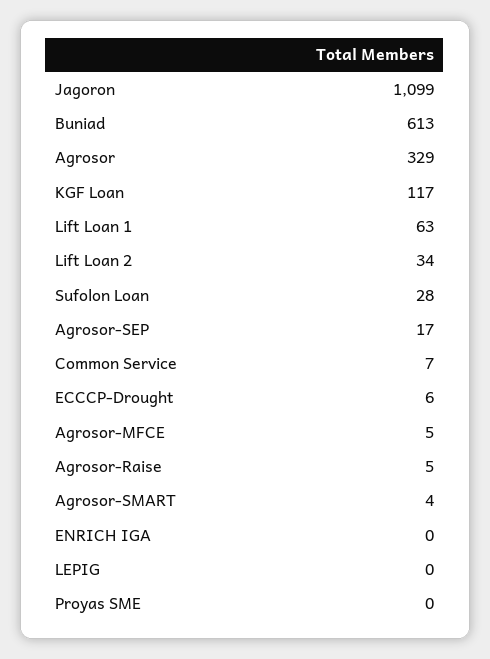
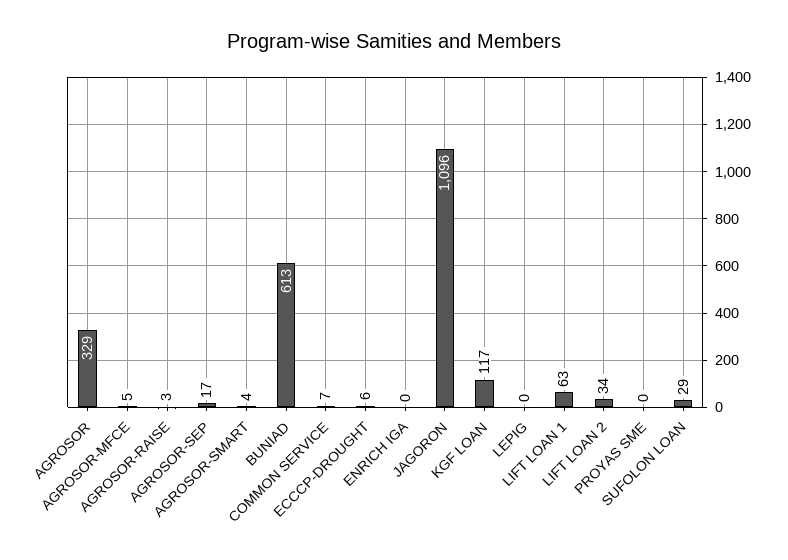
  {
-   "Jagoron": 1099,
+   "Jagoron": 1096,
    "Buniad": 613,
    "Agrosor": 329,
    "KGF Loan": 117,
    "Lift Loan 1": 63,
    "Lift Loan 2": 34,
-   "Sufolon Loan": 28,
+   "Sufolon Loan": 29,
    "Agrosor-SEP": 17,
    "Common Service": 7,
    "ECCCP-Drought": 6,
    "Agrosor-MFCE": 5,
-   "Agrosor-Raise": 5,
+   "Agrosor-Raise": 3,
    "Agrosor-SMART": 4,
    "ENRICH IGA": 0,
    "LEPIG": 0,
    "Proyas SME": 0
  }

